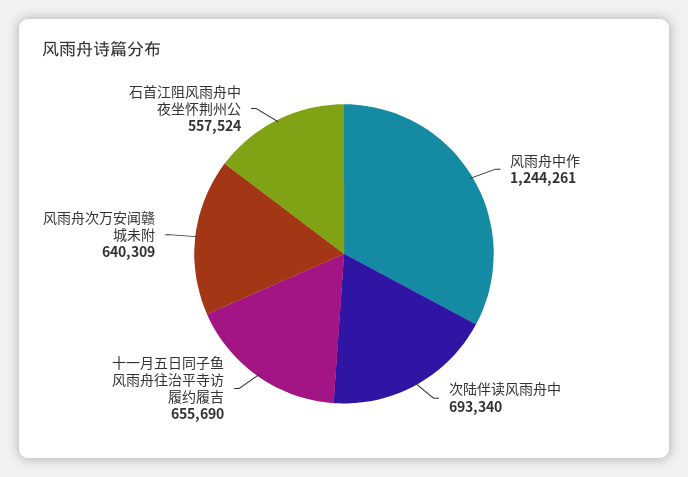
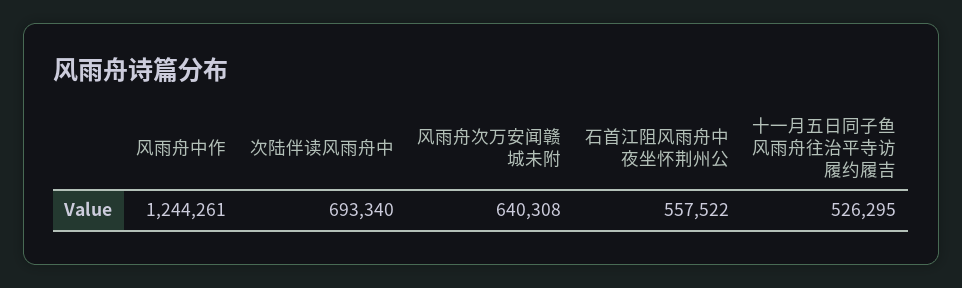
  {
    "风雨舟中作": 1244261,
    "次陆伴读风雨舟中": 693340,
-   "十一月五日同子鱼风雨舟往治平寺访履约履吉": 655690,
+   "十一月五日同子鱼风雨舟往治平寺访履约履吉": 526295,
-   "风雨舟次万安闻赣城未附": 640309,
+   "风雨舟次万安闻赣城未附": 640308,
-   "石首江阻风雨舟中夜坐怀荆州公": 557524
+   "石首江阻风雨舟中夜坐怀荆州公": 557522
  }

